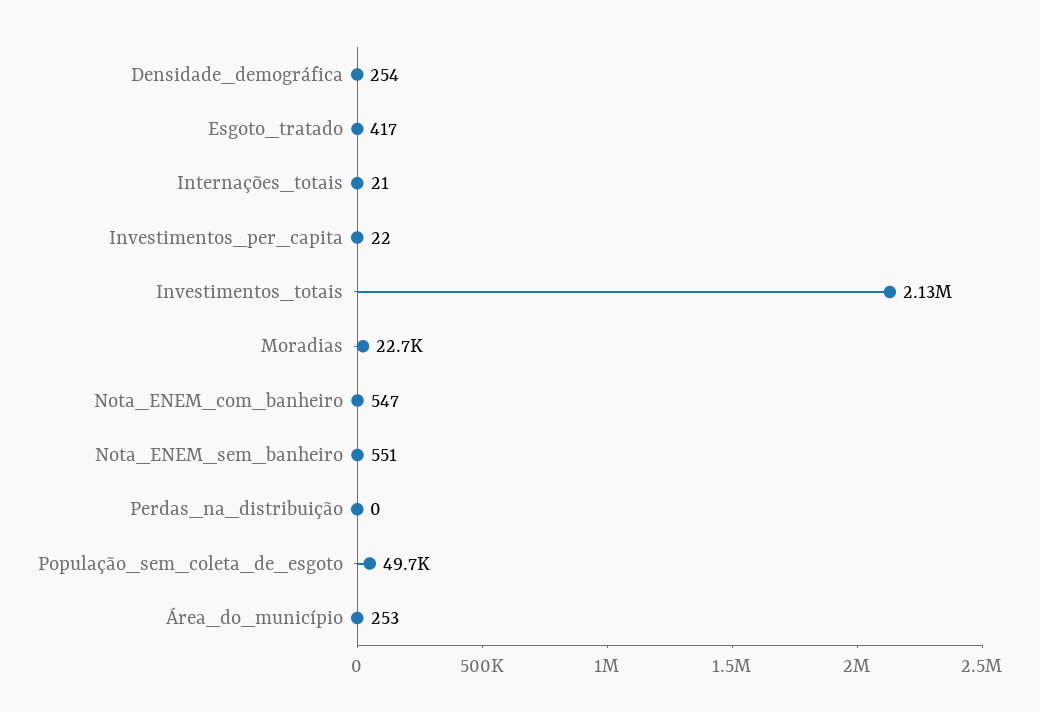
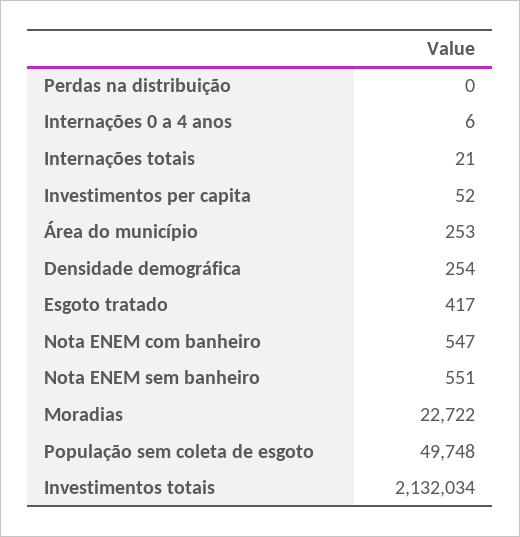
  {
    "Densidade_demográfica": 254,
    "Esgoto_tratado": 417,
    "Internações_totais": 21,
-   "Investimentos_per_capita": 22,
+   "Investimentos_per_capita": 52,
    "Investimentos_totais": 2132034,
    "Moradias": 22722,
    "Nota_ENEM_com_banheiro": 547,
    "Nota_ENEM_sem_banheiro": 551,
    "Perdas_na_distribuição": 0,
    "População_sem_coleta_de_esgoto": 49748,
-   "Área_do_município": 253
+   "Área_do_município": 253,
+   "Internações 0 a 4 anos": 6
  }

